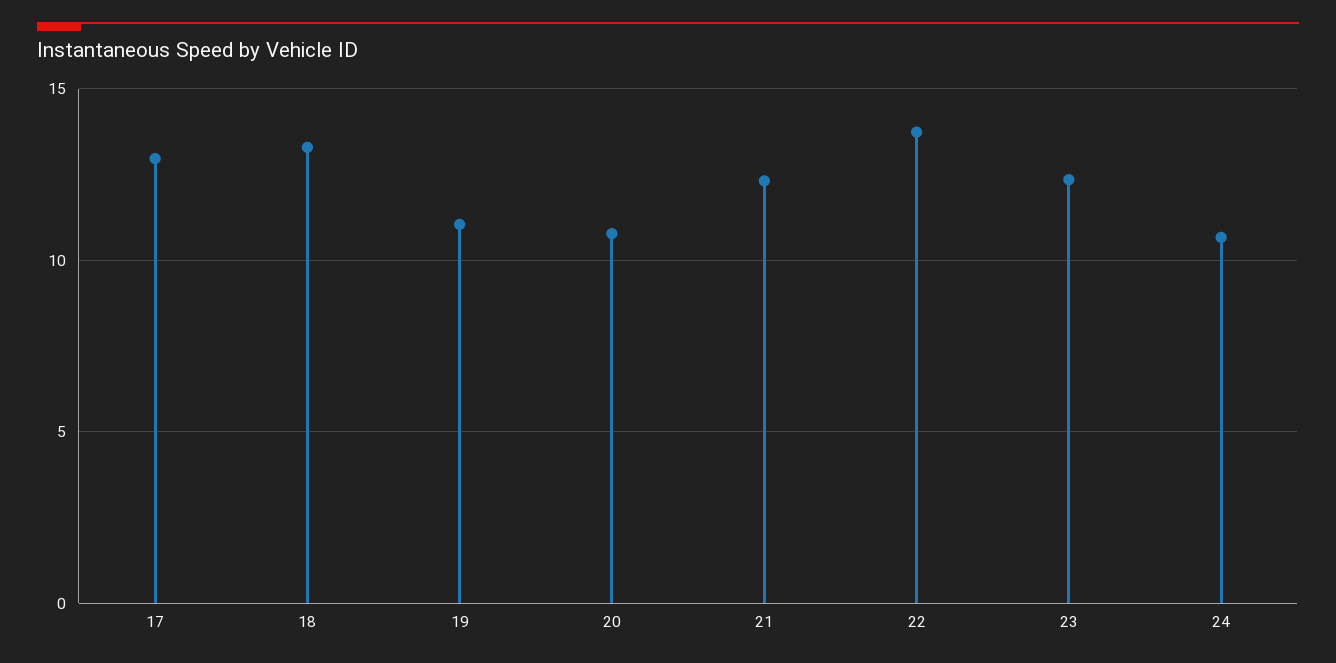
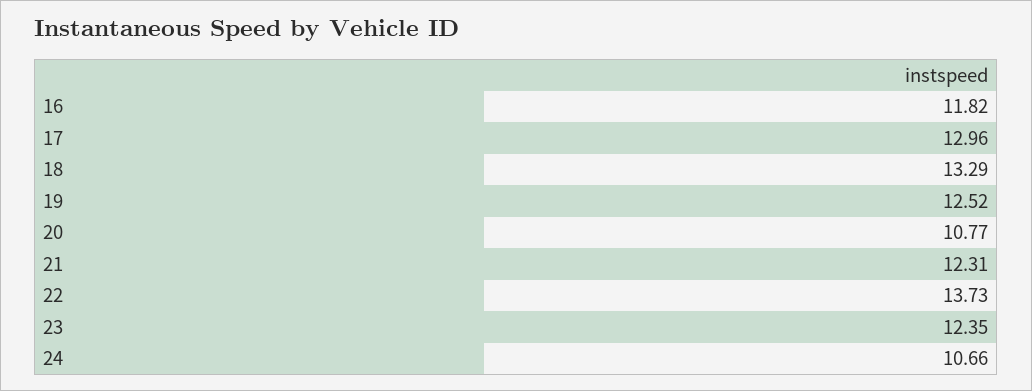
  {
    "17": 12.96,
    "18": 13.29,
-   "19": 11,
+   "19": 12.52,
    "20": 10.77,
    "21": 12.31,
    "22": 13.73,
    "23": 12.35,
-   "24": 10.66
+   "24": 10.66,
+   "16": 11.82
  }

